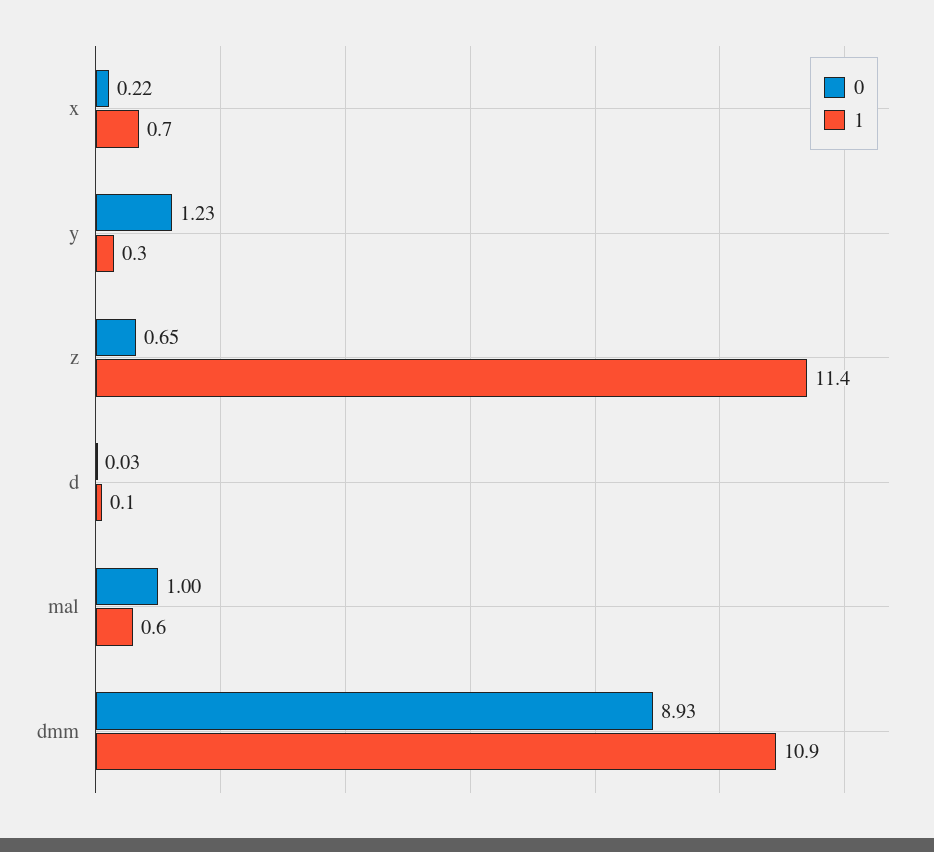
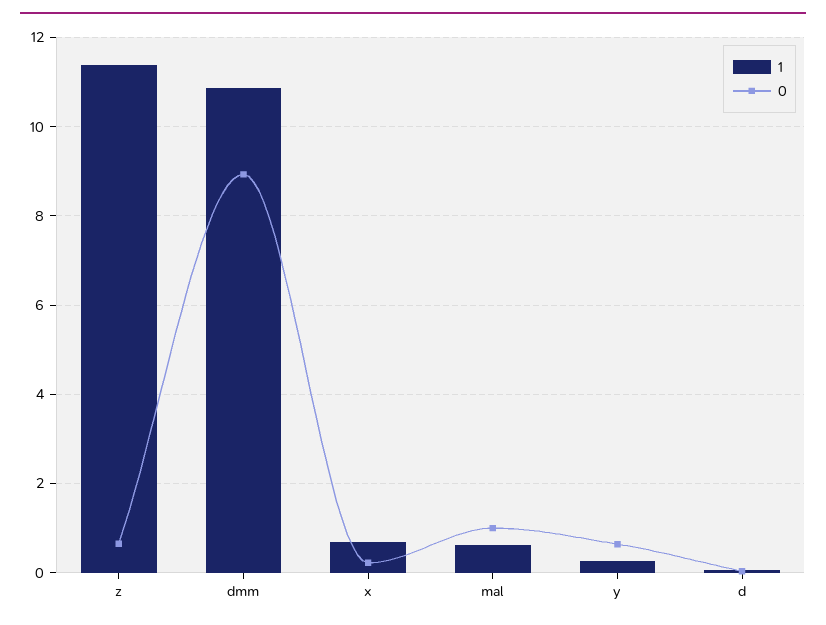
  {
    "0": {
      "x": 0.22,
-     "y": 1.23,
+     "y": 0.6,
      "z": 0.65,
      "d": 0.03,
      "mal": 1,
      "dmm": 8.93
    },
    "1": {
      "x": 0.7,
      "y": 0.3,
      "z": 11.4,
      "d": 0.1,
      "mal": 0.6,
      "dmm": 10.9
    }
  }

